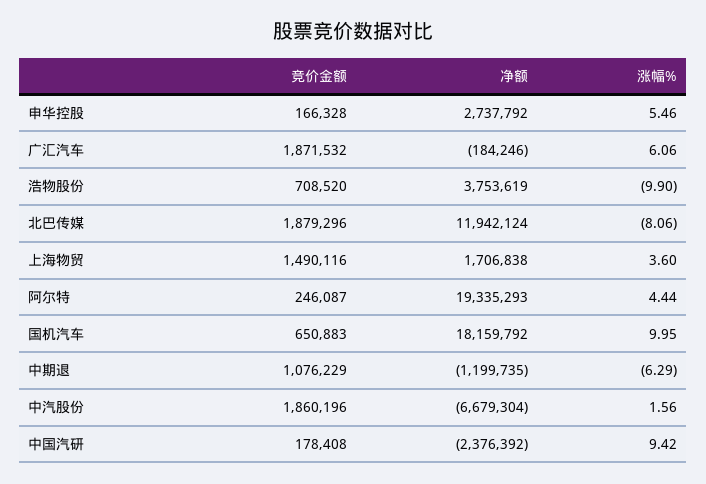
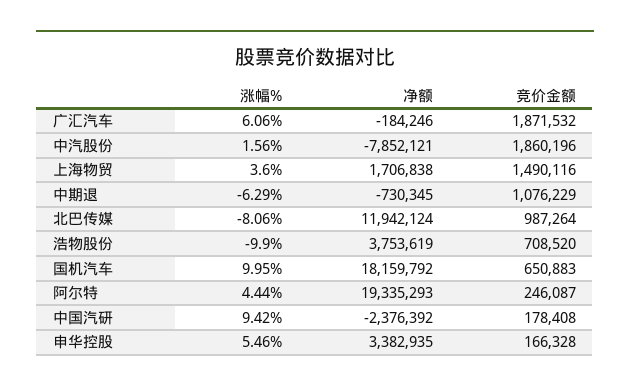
  {
    "竞价金额": {
      "申华控股": 166328,
      "广汇汽车": 1871532,
      "浩物股份": 708520,
-     "北巴传媒": 1879296,
+     "北巴传媒": 987264,
      "上海物贸": 1490116,
      "阿尔特": 246087,
      "国机汽车": 650883,
      "中期退": 1076229,
      "中汽股份": 1860196,
      "中国汽研": 178408
    },
    "净额": {
-     "申华控股": 2737792,
+     "申华控股": 3382935,
      "广汇汽车": -184246,
      "浩物股份": 3753619,
      "北巴传媒": 11942124,
      "上海物贸": 1706838,
      "阿尔特": 19335293,
      "国机汽车": 18159792,
-     "中期退": -1199735,
+     "中期退": -730345,
-     "中汽股份": -6679304,
+     "中汽股份": -7852121,
      "中国汽研": -2376392
    },
    "涨幅%": {
      "申华控股": 5.46,
      "广汇汽车": 6.06,
      "浩物股份": -9.9,
      "北巴传媒": -8.06,
      "上海物贸": 3.6,
      "阿尔特": 4.44,
      "国机汽车": 9.95,
      "中期退": -6.29,
      "中汽股份": 1.56,
      "中国汽研": 9.42
    }
  }

